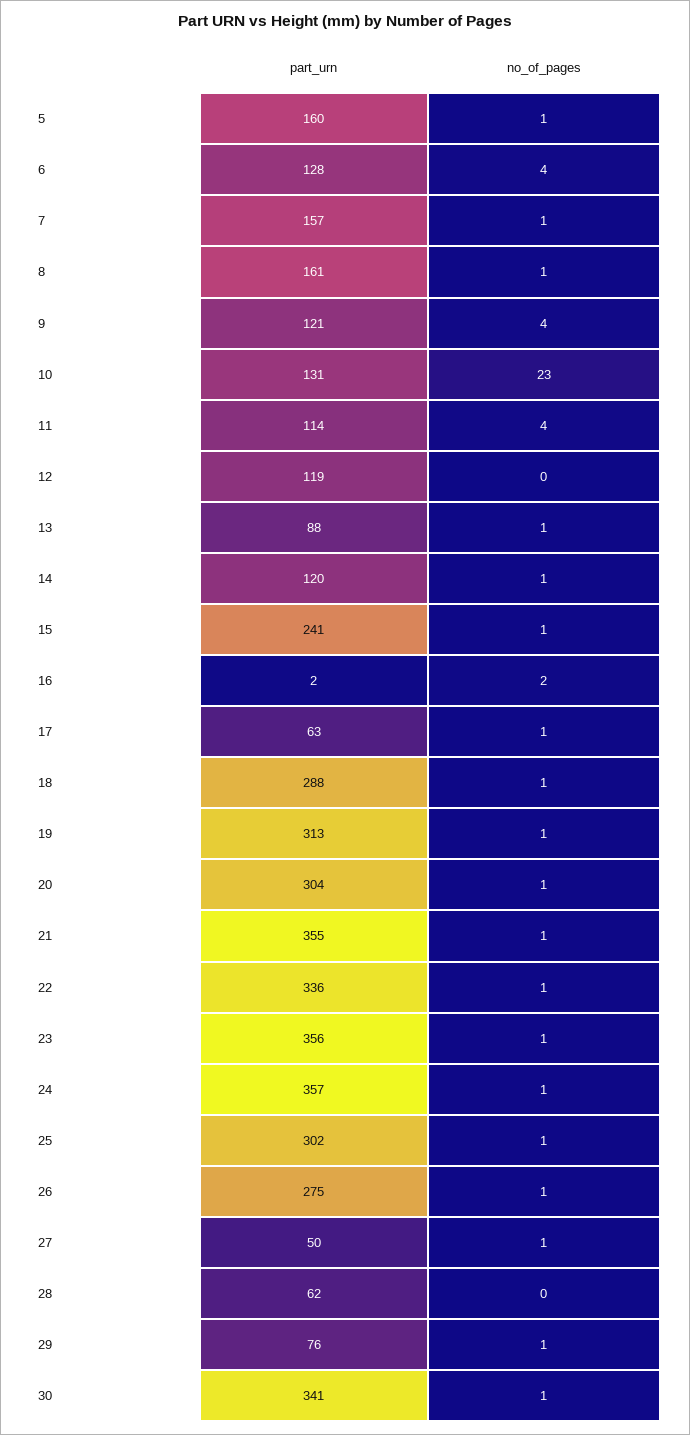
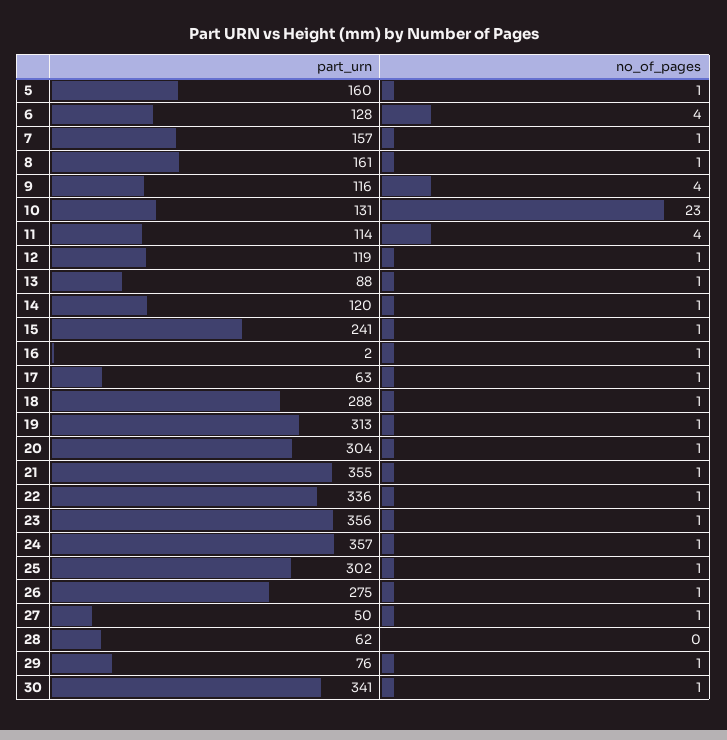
  {
    "part_urn": {
      "5": 160,
      "6": 128,
      "7": 157,
      "8": 161,
-     "9": 121,
+     "9": 116,
      "10": 131,
      "11": 114,
      "12": 119,
      "13": 88,
      "14": 120,
      "15": 241,
      "16": 2,
      "17": 63,
      "18": 288,
      "19": 313,
      "20": 304,
      "21": 355,
      "22": 336,
      "23": 356,
      "24": 357,
      "25": 302,
      "26": 275,
      "27": 50,
      "28": 62,
      "29": 76,
      "30": 341
    },
    "no_of_pages": {
      "5": 1,
      "6": 4,
      "7": 1,
      "8": 1,
      "9": 4,
      "10": 23,
      "11": 4,
-     "12": 0,
+     "12": 1,
      "13": 1,
      "14": 1,
      "15": 1,
-     "16": 2,
+     "16": 1,
      "17": 1,
      "18": 1,
      "19": 1,
      "20": 1,
      "21": 1,
      "22": 1,
      "23": 1,
      "24": 1,
      "25": 1,
      "26": 1,
      "27": 1,
      "28": 0,
      "29": 1,
      "30": 1
    }
  }

